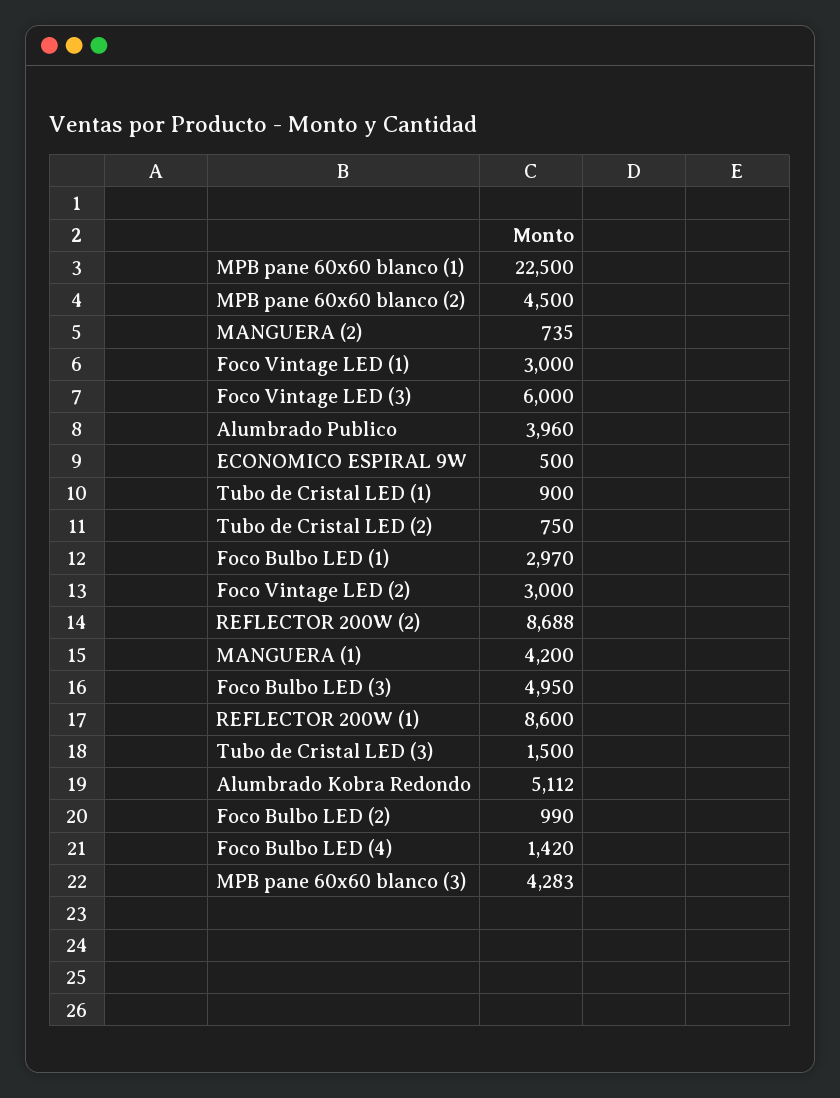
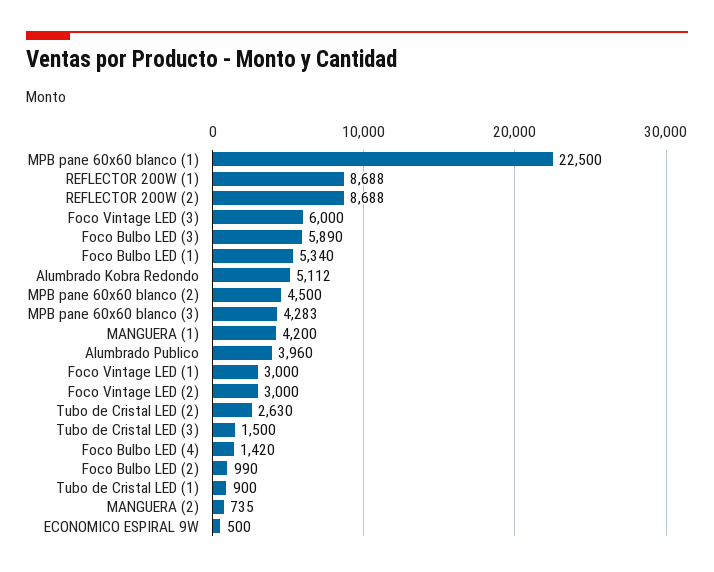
  {
    "MPB pane 60x60 blanco (1)": 22500,
    "MPB pane 60x60 blanco (2)": 4500,
    "MANGUERA (2)": 735,
    "Foco Vintage LED (1)": 3000,
    "Foco Vintage LED (3)": 6000,
    "Alumbrado Publico": 3960,
    "ECONOMICO ESPIRAL 9W": 500,
    "Tubo de Cristal LED (1)": 900,
-   "Tubo de Cristal LED (2)": 750,
+   "Tubo de Cristal LED (2)": 2630,
-   "Foco Bulbo LED (1)": 2970,
+   "Foco Bulbo LED (1)": 5340,
    "Foco Vintage LED (2)": 3000,
    "REFLECTOR 200W (2)": 8688,
    "MANGUERA (1)": 4200,
-   "Foco Bulbo LED (3)": 4950,
+   "Foco Bulbo LED (3)": 5890,
-   "REFLECTOR 200W (1)": 8600,
+   "REFLECTOR 200W (1)": 8688,
    "Tubo de Cristal LED (3)": 1500,
    "Alumbrado Kobra Redondo": 5112,
    "Foco Bulbo LED (2)": 990,
    "Foco Bulbo LED (4)": 1420,
    "MPB pane 60x60 blanco (3)": 4283
  }

